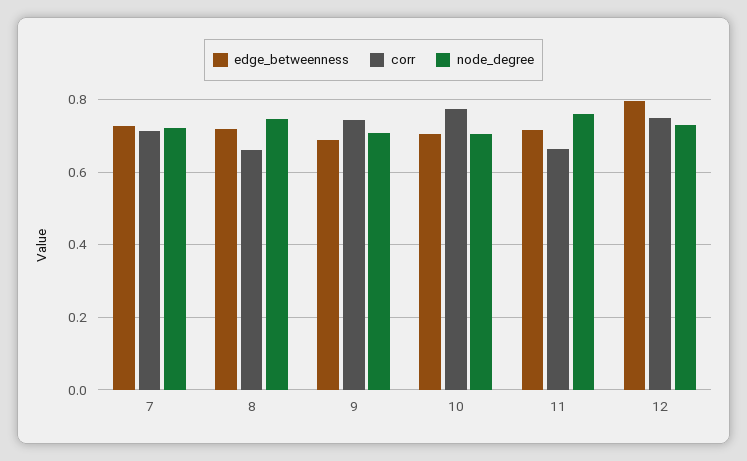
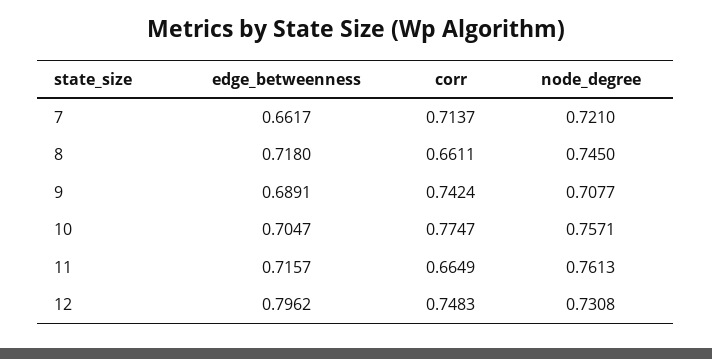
  {
    "edge_betweenness": {
-     "7": 0.72,
+     "7": 0.6617,
      "8": 0.718,
      "9": 0.6891,
      "10": 0.7047,
      "11": 0.7157,
      "12": 0.7962
    },
    "corr": {
      "7": 0.7137,
      "8": 0.6611,
      "9": 0.7424,
      "10": 0.7747,
      "11": 0.6649,
      "12": 0.7483
    },
    "node_degree": {
      "7": 0.721,
      "8": 0.745,
      "9": 0.7077,
-     "10": 0.7,
+     "10": 0.7571,
      "11": 0.7613,
      "12": 0.7308
    }
  }

